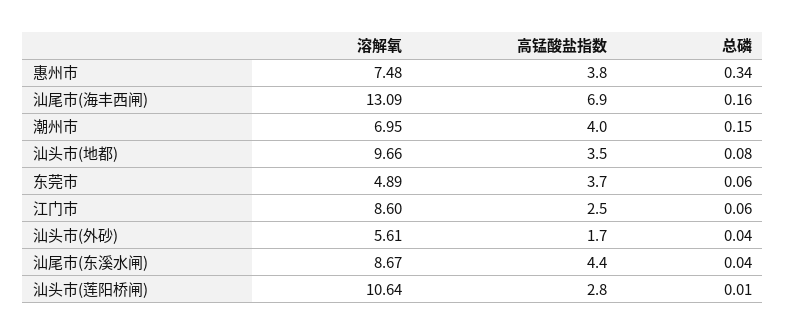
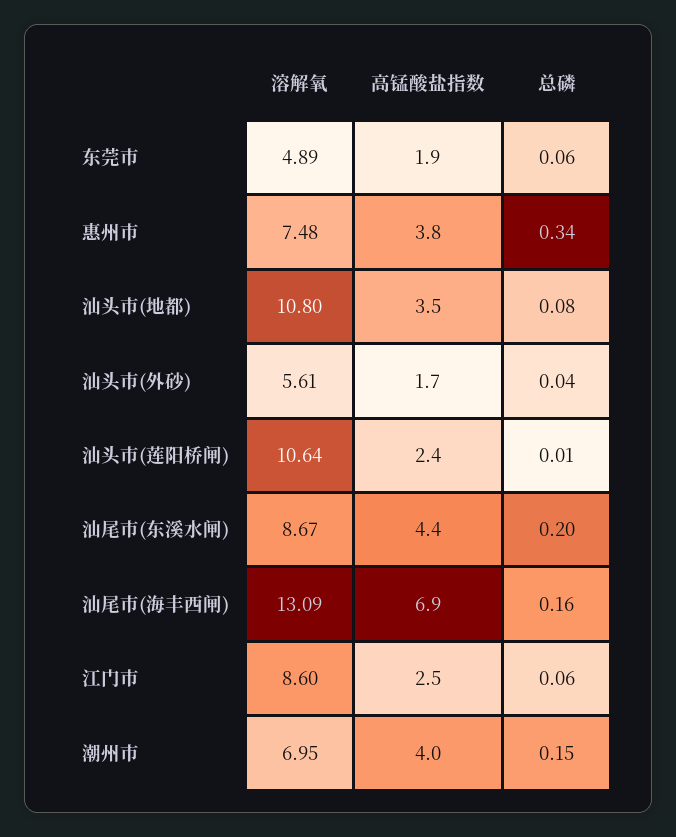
  {
    "溶解氧": {
      "惠州市": 7.48,
      "汕尾市(海丰西闸)": 13.09,
      "潮州市": 6.95,
-     "汕头市(地都)": 9.66,
+     "汕头市(地都)": 10.8,
      "东莞市": 4.89,
      "江门市": 8.6,
      "汕头市(外砂)": 5.61,
      "汕尾市(东溪水闸)": 8.67,
      "汕头市(莲阳桥闸)": 10.64
    },
    "高锰酸盐指数": {
      "惠州市": 3.8,
      "汕尾市(海丰西闸)": 6.9,
      "潮州市": 4,
      "汕头市(地都)": 3.5,
-     "东莞市": 3.7,
+     "东莞市": 1.9,
      "江门市": 2.5,
      "汕头市(外砂)": 1.7,
      "汕尾市(东溪水闸)": 4.4,
-     "汕头市(莲阳桥闸)": 2.8
+     "汕头市(莲阳桥闸)": 2.4
    },
    "总磷": {
      "惠州市": 0.34,
      "汕尾市(海丰西闸)": 0.16,
      "潮州市": 0.15,
      "汕头市(地都)": 0.08,
      "东莞市": 0.06,
      "江门市": 0.06,
      "汕头市(外砂)": 0.04,
-     "汕尾市(东溪水闸)": 0.04,
+     "汕尾市(东溪水闸)": 0.2,
      "汕头市(莲阳桥闸)": 0.01
    }
  }

